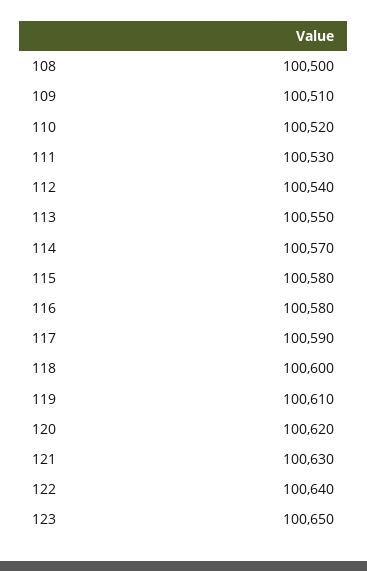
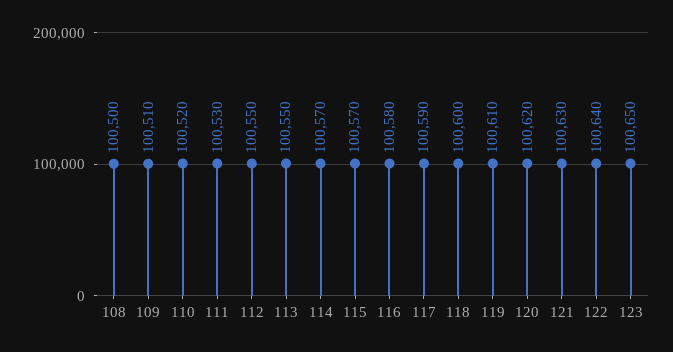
  {
    "108": 100500,
    "109": 100510,
    "110": 100520,
    "111": 100530,
-   "112": 100540,
+   "112": 100550,
    "113": 100550,
    "114": 100570,
-   "115": 100580,
+   "115": 100570,
    "116": 100580,
    "117": 100590,
    "118": 100600,
    "119": 100610,
    "120": 100620,
    "121": 100630,
    "122": 100640,
    "123": 100650
  }

